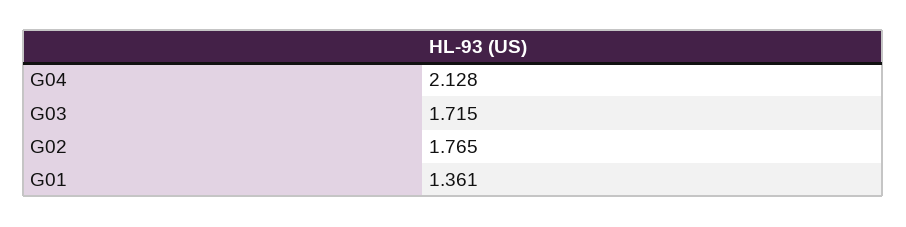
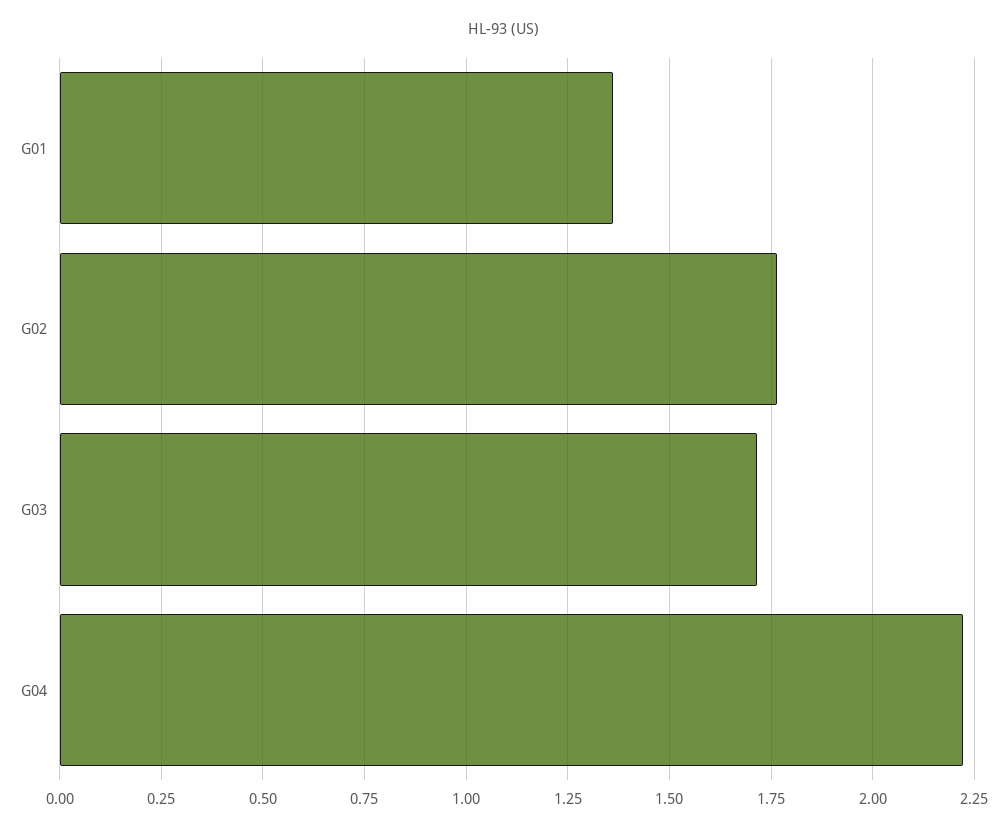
  {
-   "G04": 2.128,
+   "G04": 2.225,
    "G03": 1.715,
    "G02": 1.765,
    "G01": 1.361
  }

